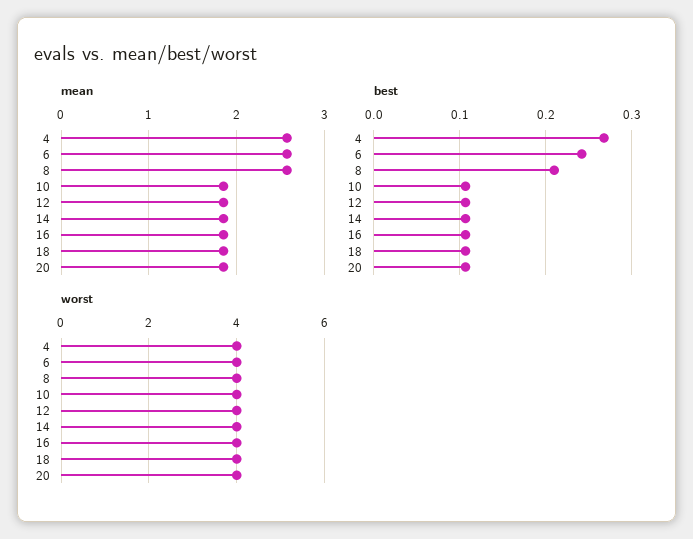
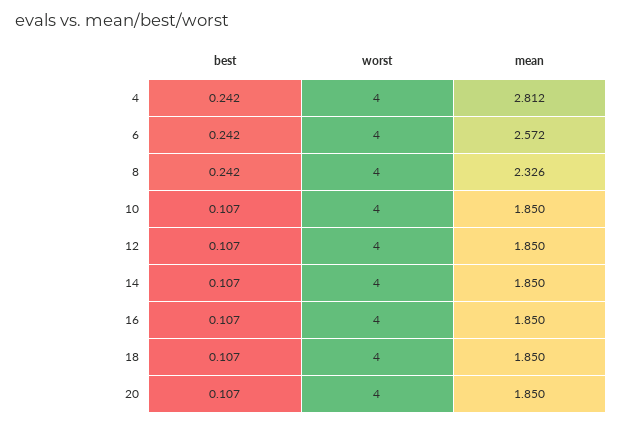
  {
    "mean": {
-     "4": 2.6,
+     "4": 2.812,
      "6": 2.572,
-     "8": 2.6,
+     "8": 2.326,
      "10": 1.85,
      "12": 1.85,
      "14": 1.85,
      "16": 1.85,
      "18": 1.85,
      "20": 1.85
    },
    "best": {
-     "4": 0.27,
+     "4": 0.242,
      "6": 0.242,
-     "8": 0.21,
+     "8": 0.242,
      "10": 0.107,
      "12": 0.107,
      "14": 0.107,
      "16": 0.107,
      "18": 0.107,
      "20": 0.107
    },
    "worst": {
      "4": 4,
      "6": 4,
      "8": 4,
      "10": 4,
      "12": 4,
      "14": 4,
      "16": 4,
      "18": 4,
      "20": 4
    }
  }

